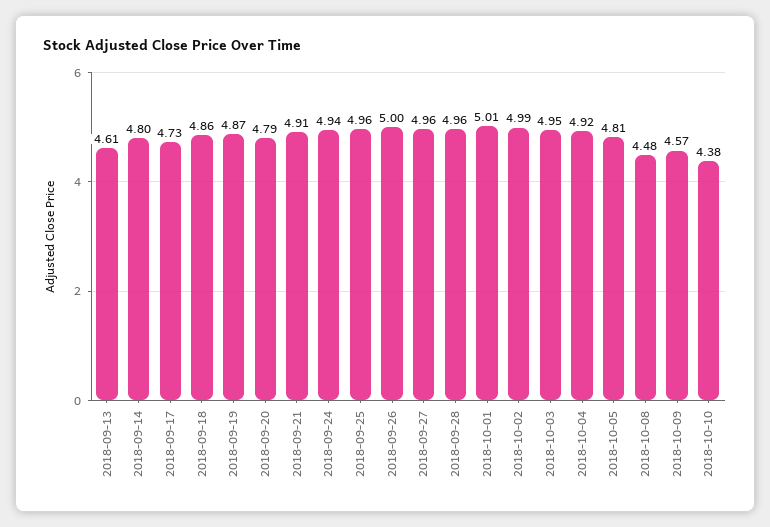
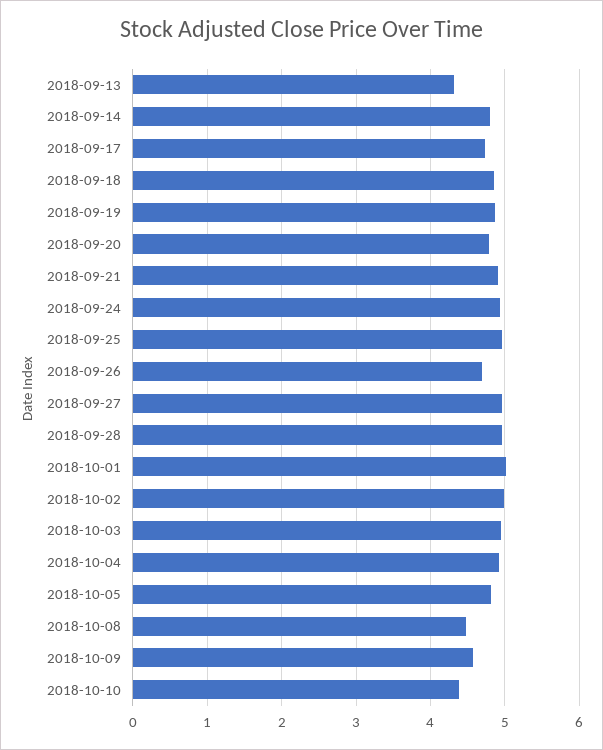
  {
-   "2018-09-13": 4.61,
+   "2018-09-13": 4.3,
    "2018-09-14": 4.8,
    "2018-09-17": 4.73,
    "2018-09-18": 4.86,
    "2018-09-19": 4.87,
    "2018-09-20": 4.79,
    "2018-09-21": 4.91,
    "2018-09-24": 4.94,
    "2018-09-25": 4.96,
-   "2018-09-26": 5,
+   "2018-09-26": 4.7,
    "2018-09-27": 4.96,
    "2018-09-28": 4.96,
    "2018-10-01": 5.01,
    "2018-10-02": 4.99,
    "2018-10-03": 4.95,
    "2018-10-04": 4.92,
    "2018-10-05": 4.81,
    "2018-10-08": 4.48,
    "2018-10-09": 4.57,
    "2018-10-10": 4.38
  }

